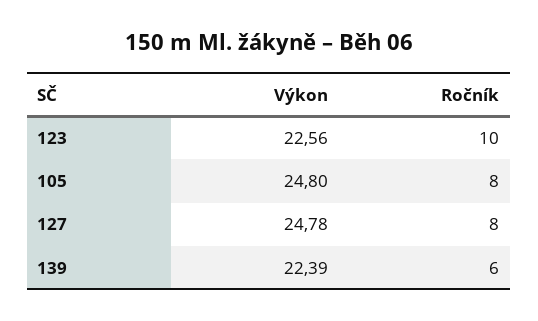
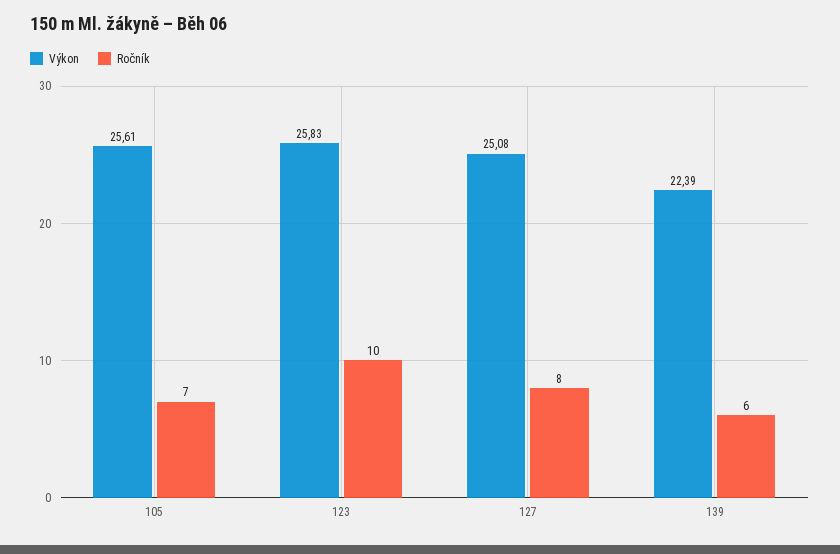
  {
    "Výkon": {
-     "123": 22.56,
+     "123": 25.83,
-     "105": 24.8,
+     "105": 25.61,
-     "127": 24.78,
+     "127": 25.08,
      "139": 22.39
    },
    "Ročník": {
      "123": 10,
-     "105": 8,
+     "105": 7,
      "127": 8,
      "139": 6
    }
  }

